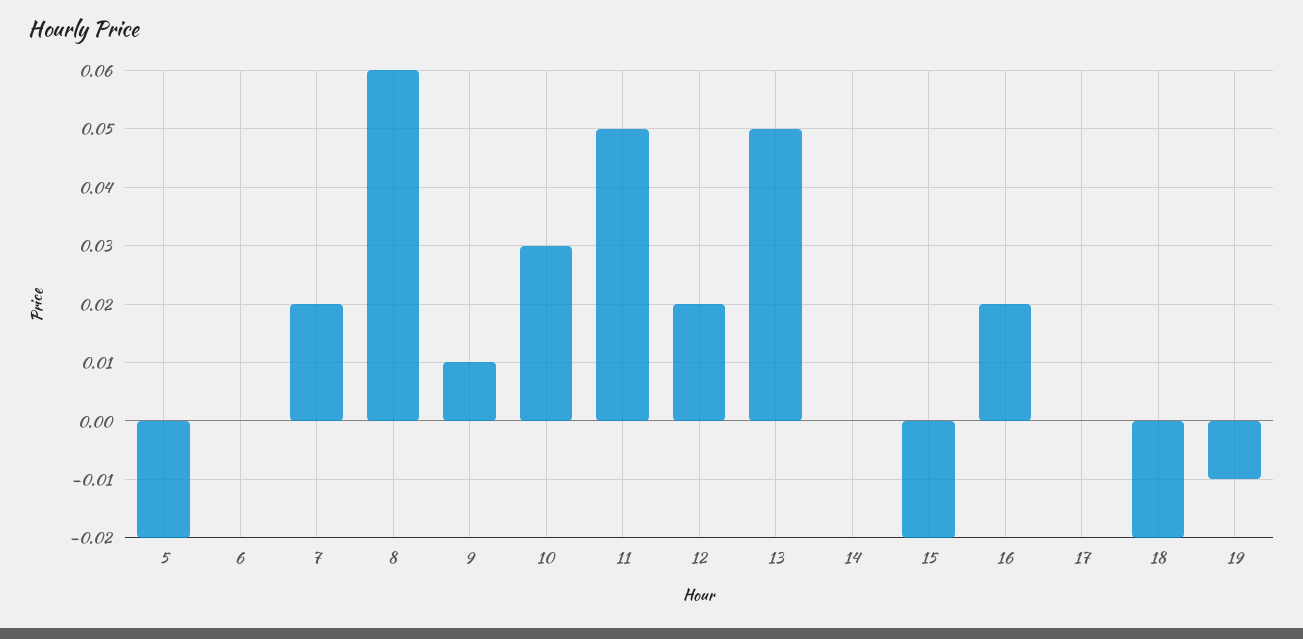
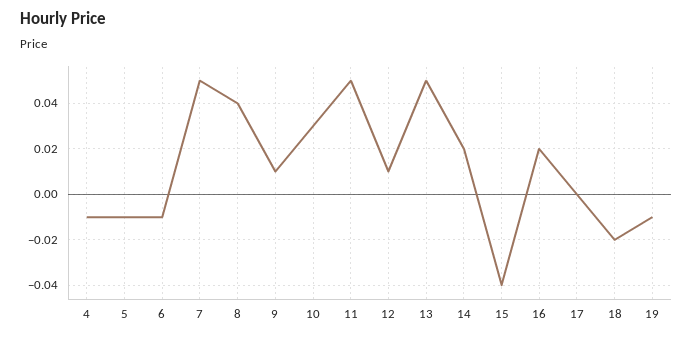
  {
-   "5": -0.02,
+   "5": -0.01,
-   "6": 0,
+   "6": -0.01,
-   "7": 0.02,
+   "7": 0.05,
-   "8": 0.06,
+   "8": 0.04,
    "9": 0.01,
    "10": 0.03,
    "11": 0.05,
-   "12": 0.02,
+   "12": 0.01,
    "13": 0.05,
-   "14": 0,
+   "14": 0.02,
-   "15": -0.02,
+   "15": -0.04,
    "16": 0.02,
    "17": 0,
    "18": -0.02,
-   "19": -0.01
+   "19": -0.01,
+   "4": -0.01
  }

